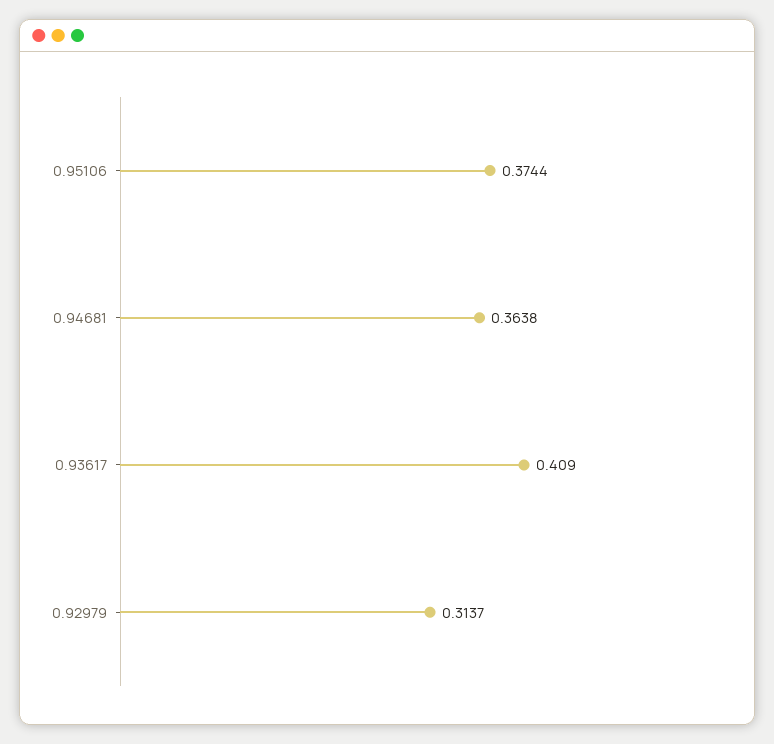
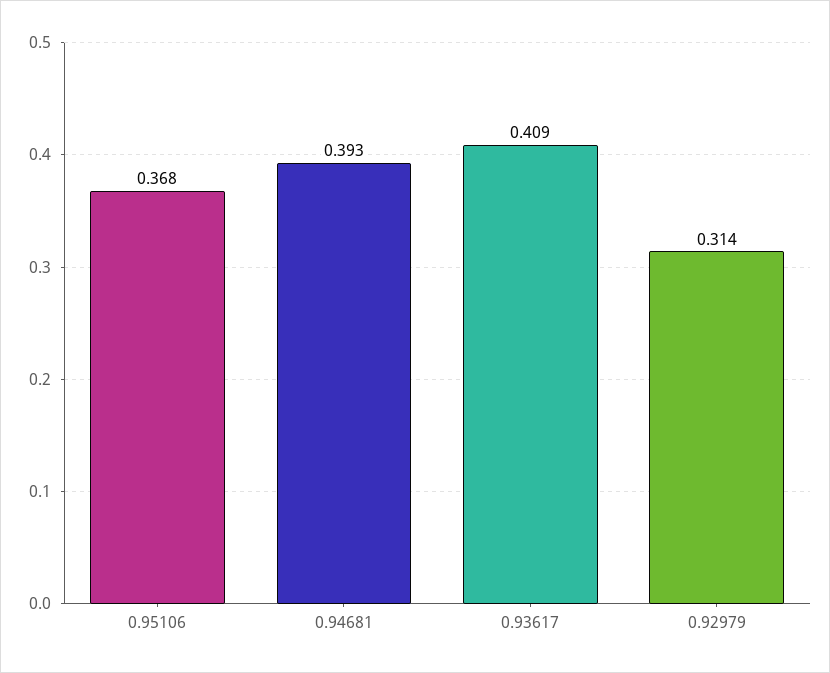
  {
-   "0.95106": 0.3744,
+   "0.95106": 0.368,
-   "0.94681": 0.3638,
+   "0.94681": 0.393,
    "0.93617": 0.409,
    "0.92979": 0.3137
  }

